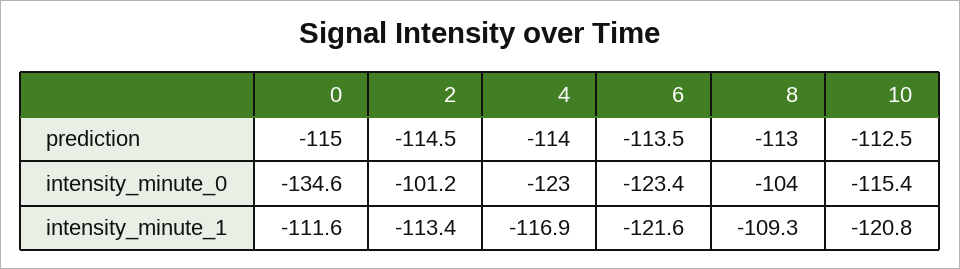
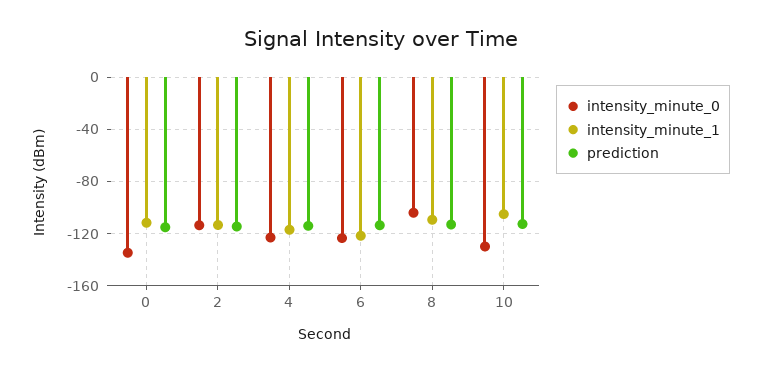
  {
    "prediction": {
      "0": -115,
      "2": -114.5,
      "4": -114,
      "6": -113.5,
      "8": -113,
      "10": -112.5
    },
    "intensity_minute_0": {
      "0": -134.6,
-     "2": -101.2,
+     "2": -115,
      "4": -123,
      "6": -123.4,
      "8": -104,
-     "10": -115.4
+     "10": -130
    },
    "intensity_minute_1": {
      "0": -111.6,
      "2": -113.4,
      "4": -116.9,
      "6": -121.6,
      "8": -109.3,
-     "10": -120.8
+     "10": -105
    }
  }

